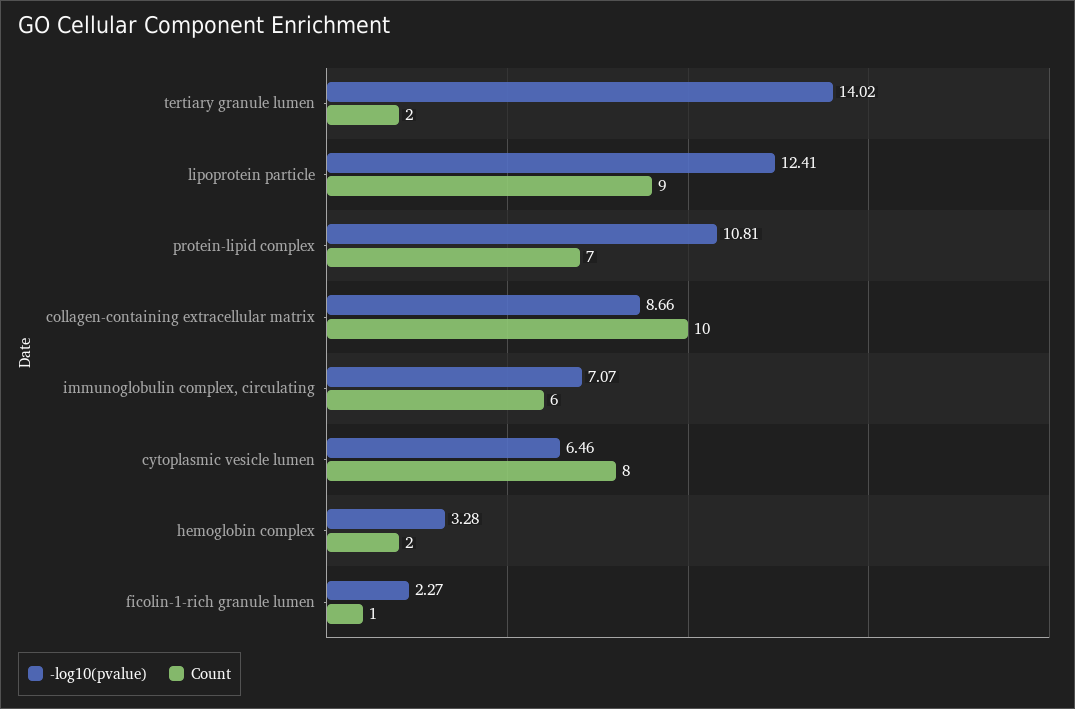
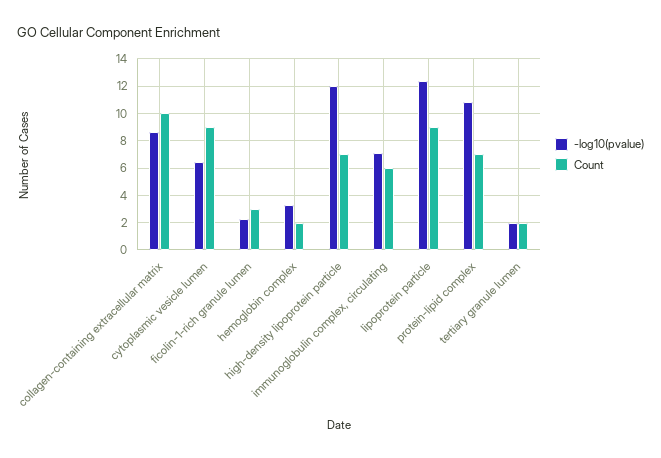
  {
    "-log10(pvalue)": {
-     "tertiary granule lumen": 14.02,
+     "tertiary granule lumen": 2,
      "lipoprotein particle": 12.41,
      "protein-lipid complex": 10.81,
      "collagen-containing extracellular matrix": 8.66,
      "immunoglobulin complex, circulating": 7.07,
      "cytoplasmic vesicle lumen": 6.46,
      "hemoglobin complex": 3.28,
-     "ficolin-1-rich granule lumen": 2.27
+     "ficolin-1-rich granule lumen": 2.27,
+     "high-density lipoprotein particle": 12
    },
    "Count": {
      "tertiary granule lumen": 2,
      "lipoprotein particle": 9,
      "protein-lipid complex": 7,
      "collagen-containing extracellular matrix": 10,
      "immunoglobulin complex, circulating": 6,
-     "cytoplasmic vesicle lumen": 8,
+     "cytoplasmic vesicle lumen": 9,
      "hemoglobin complex": 2,
-     "ficolin-1-rich granule lumen": 1
+     "ficolin-1-rich granule lumen": 3,
+     "high-density lipoprotein particle": 7
    }
  }

